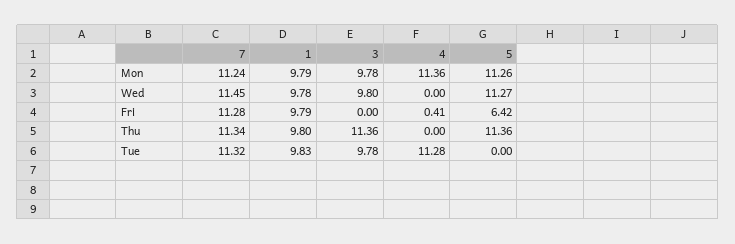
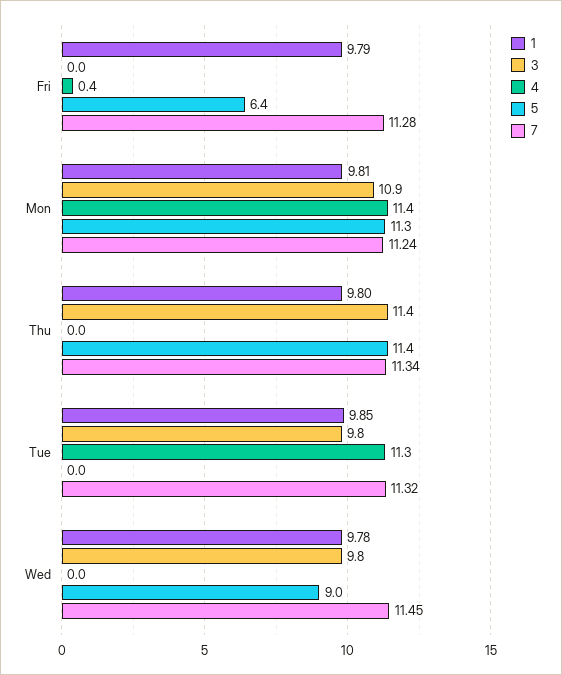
  {
    "7": {
      "Mon": 11.24,
      "Wed": 11.45,
      "Fri": 11.28,
      "Thu": 11.34,
      "Tue": 11.32
    },
    "1": {
-     "Mon": 9.79,
+     "Mon": 9.81,
      "Wed": 9.78,
      "Fri": 9.79,
      "Thu": 9.8,
-     "Tue": 9.83
+     "Tue": 9.85
    },
    "3": {
-     "Mon": 9.78,
+     "Mon": 10.9,
      "Wed": 9.8,
      "Fri": 0,
      "Thu": 11.36,
      "Tue": 9.78
    },
    "4": {
      "Mon": 11.36,
      "Wed": 0,
      "Fri": 0.41,
      "Thu": 0,
      "Tue": 11.28
    },
    "5": {
      "Mon": 11.26,
-     "Wed": 11.27,
+     "Wed": 9,
      "Fri": 6.42,
      "Thu": 11.36,
      "Tue": 0
    }
  }

